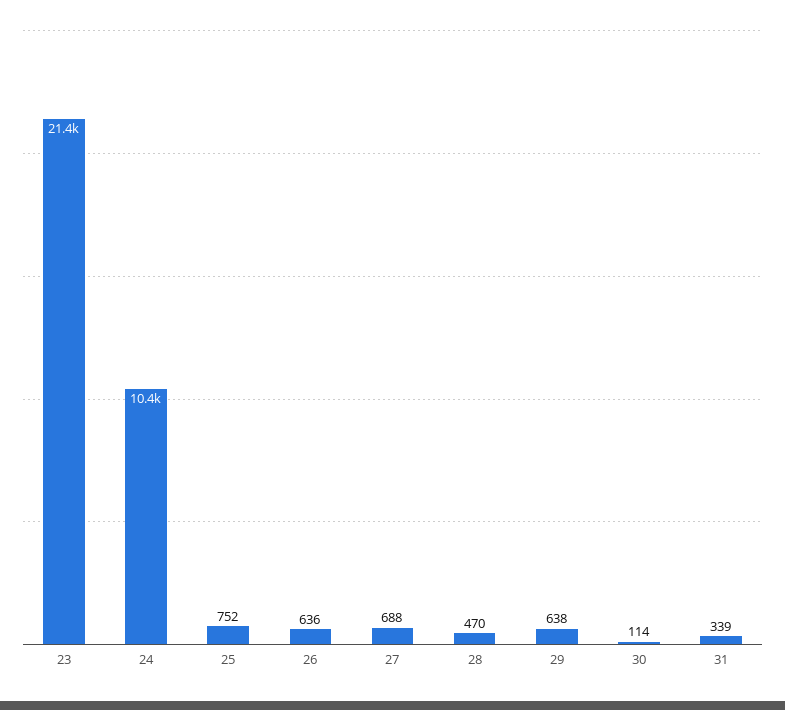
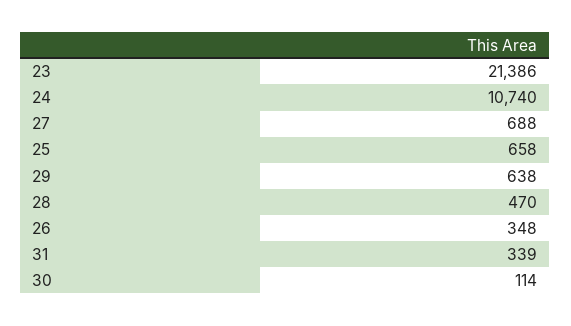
  {
    "23": 21386,
-   "24": 10400,
+   "24": 10740,
-   "25": 752,
+   "25": 658,
-   "26": 636,
+   "26": 348,
    "27": 688,
    "28": 470,
    "29": 638,
    "30": 114,
    "31": 339
  }

